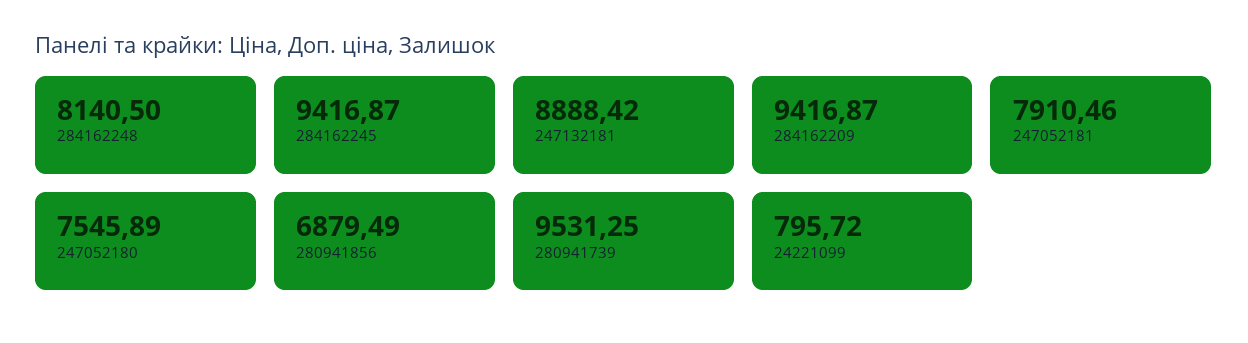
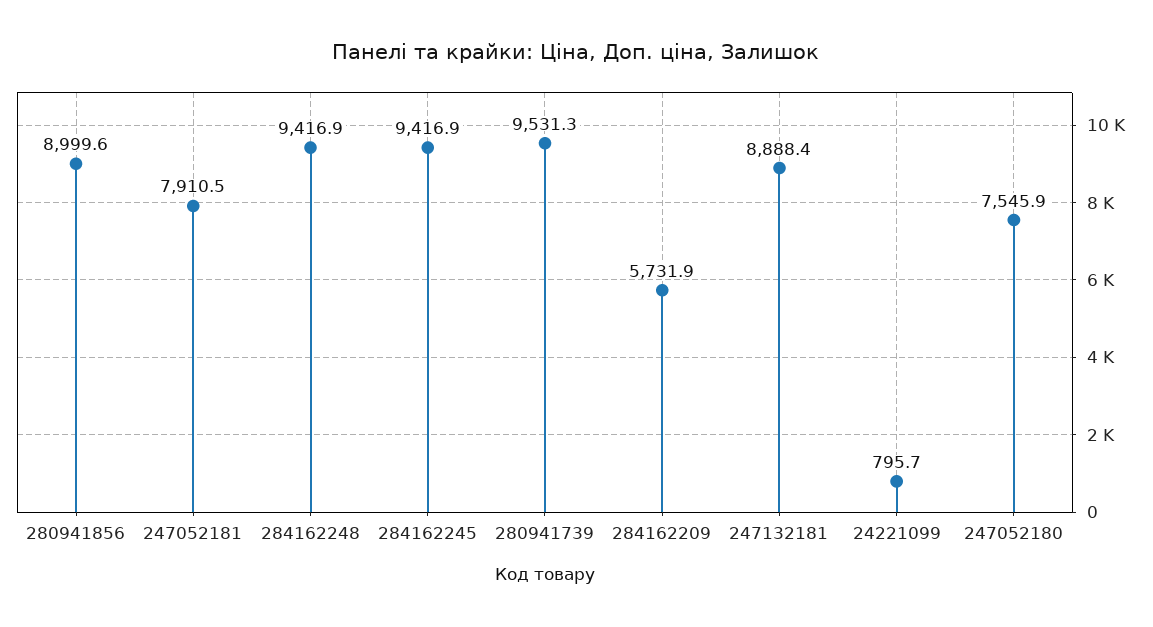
  {
-   "284162248": 8140.5,
+   "284162248": 9416.9,
    "284162245": 9416.87,
    "247132181": 8888.42,
-   "284162209": 9416.87,
+   "284162209": 5731.9,
    "247052181": 7910.46,
    "247052180": 7545.89,
-   "280941856": 6879.49,
+   "280941856": 8999.6,
    "280941739": 9531.25,
    "24221099": 795.72
  }

